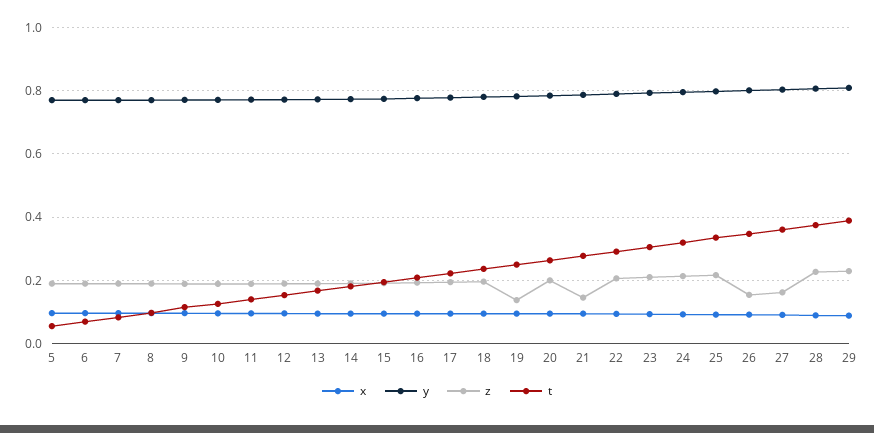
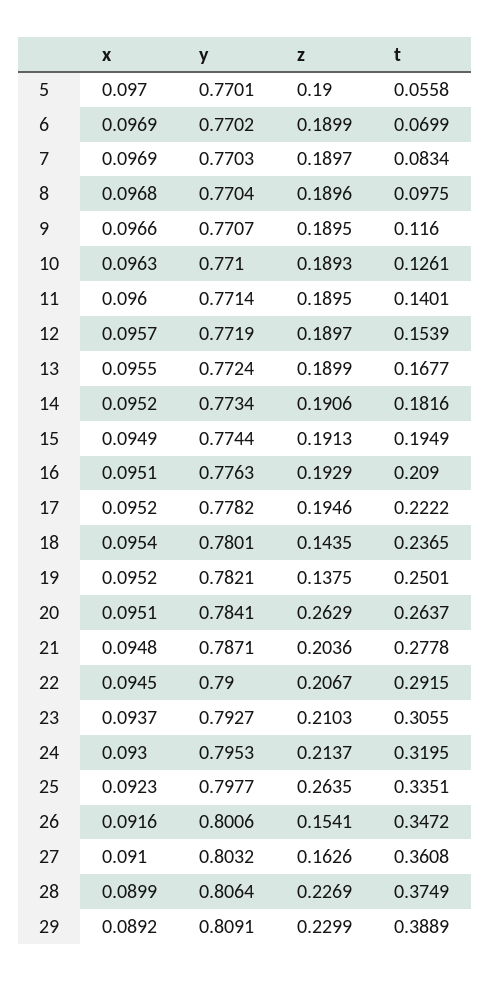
  {
    "x": {
      "5": 0.097,
      "6": 0.0969,
      "7": 0.0969,
      "8": 0.0968,
      "9": 0.0966,
      "10": 0.0963,
      "11": 0.096,
      "12": 0.0957,
      "13": 0.0955,
      "14": 0.0952,
      "15": 0.0949,
      "16": 0.0951,
      "17": 0.0952,
      "18": 0.0954,
      "19": 0.0952,
      "20": 0.0951,
      "21": 0.0948,
      "22": 0.0945,
      "23": 0.0937,
      "24": 0.093,
      "25": 0.0923,
      "26": 0.0916,
      "27": 0.091,
      "28": 0.0899,
      "29": 0.0892
    },
    "y": {
      "5": 0.7701,
      "6": 0.7702,
      "7": 0.7703,
      "8": 0.7704,
      "9": 0.7707,
      "10": 0.771,
      "11": 0.7714,
      "12": 0.7719,
      "13": 0.7724,
      "14": 0.7734,
      "15": 0.7744,
      "16": 0.7763,
      "17": 0.7782,
      "18": 0.7801,
      "19": 0.7821,
      "20": 0.7841,
      "21": 0.7871,
      "22": 0.79,
      "23": 0.7927,
      "24": 0.7953,
      "25": 0.7977,
      "26": 0.8006,
      "27": 0.8032,
      "28": 0.8064,
      "29": 0.8091
    },
    "z": {
      "5": 0.19,
      "6": 0.1899,
      "7": 0.1897,
      "8": 0.1896,
      "9": 0.1895,
      "10": 0.1893,
      "11": 0.1895,
      "12": 0.1897,
      "13": 0.1899,
      "14": 0.1906,
      "15": 0.1913,
      "16": 0.1929,
      "17": 0.1946,
-     "18": 0.2,
+     "18": 0.1435,
      "19": 0.1375,
-     "20": 0.2,
+     "20": 0.2629,
-     "21": 0.14,
+     "21": 0.2036,
      "22": 0.2067,
      "23": 0.2103,
      "24": 0.2137,
-     "25": 0.22,
+     "25": 0.2635,
      "26": 0.1541,
      "27": 0.1626,
      "28": 0.2269,
      "29": 0.2299
    },
    "t": {
      "5": 0.0558,
      "6": 0.0699,
      "7": 0.0834,
      "8": 0.0975,
      "9": 0.116,
      "10": 0.1261,
      "11": 0.1401,
      "12": 0.1539,
      "13": 0.1677,
      "14": 0.1816,
      "15": 0.1949,
      "16": 0.209,
      "17": 0.2222,
      "18": 0.2365,
      "19": 0.2501,
      "20": 0.2637,
      "21": 0.2778,
      "22": 0.2915,
      "23": 0.3055,
      "24": 0.3195,
      "25": 0.3351,
      "26": 0.3472,
      "27": 0.3608,
      "28": 0.3749,
      "29": 0.3889
    }
  }

